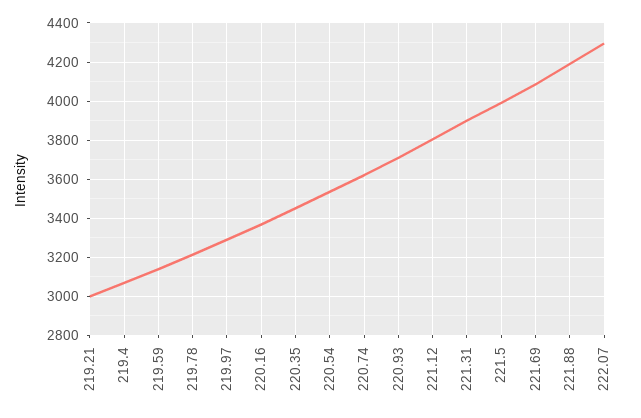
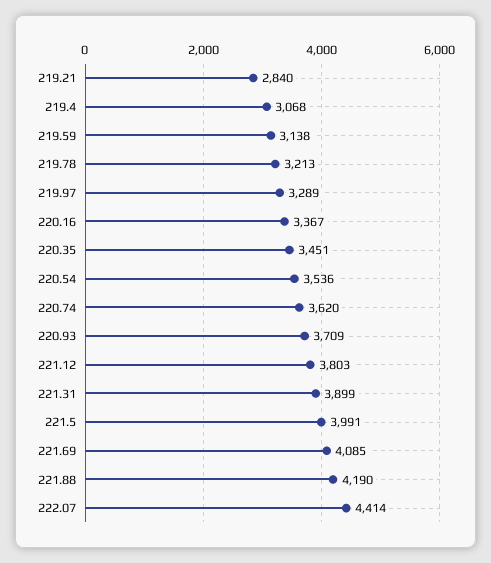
  {
-   "219.21": 3000,
+   "219.21": 2840,
    "219.4": 3068,
    "219.59": 3138,
    "219.78": 3213,
    "219.97": 3289,
    "220.16": 3367,
    "220.35": 3451,
    "220.54": 3536,
    "220.74": 3620,
    "220.93": 3709,
    "221.12": 3803,
    "221.31": 3899,
    "221.5": 3991,
    "221.69": 4085,
    "221.88": 4190,
-   "222.07": 4300
+   "222.07": 4414
  }

